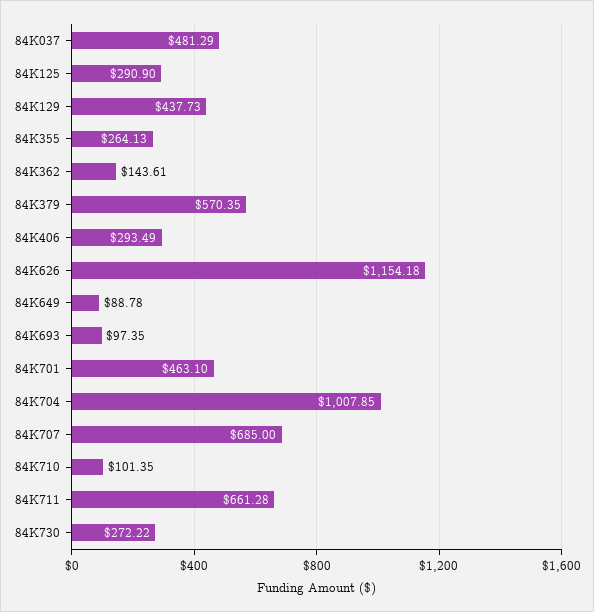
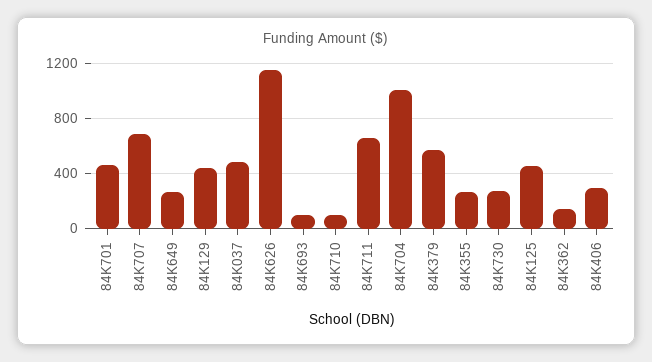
  {
    "84K037": 481.29,
-   "84K125": 290.9,
+   "84K125": 450,
    "84K129": 437.73,
    "84K355": 264.13,
    "84K362": 143.61,
    "84K379": 570.35,
    "84K406": 293.49,
    "84K626": 1154.18,
-   "84K649": 88.78,
+   "84K649": 250,
    "84K693": 97.35,
    "84K701": 463.1,
    "84K704": 1007.85,
    "84K707": 685,
    "84K710": 101.35,
    "84K711": 661.28,
    "84K730": 272.22
  }

